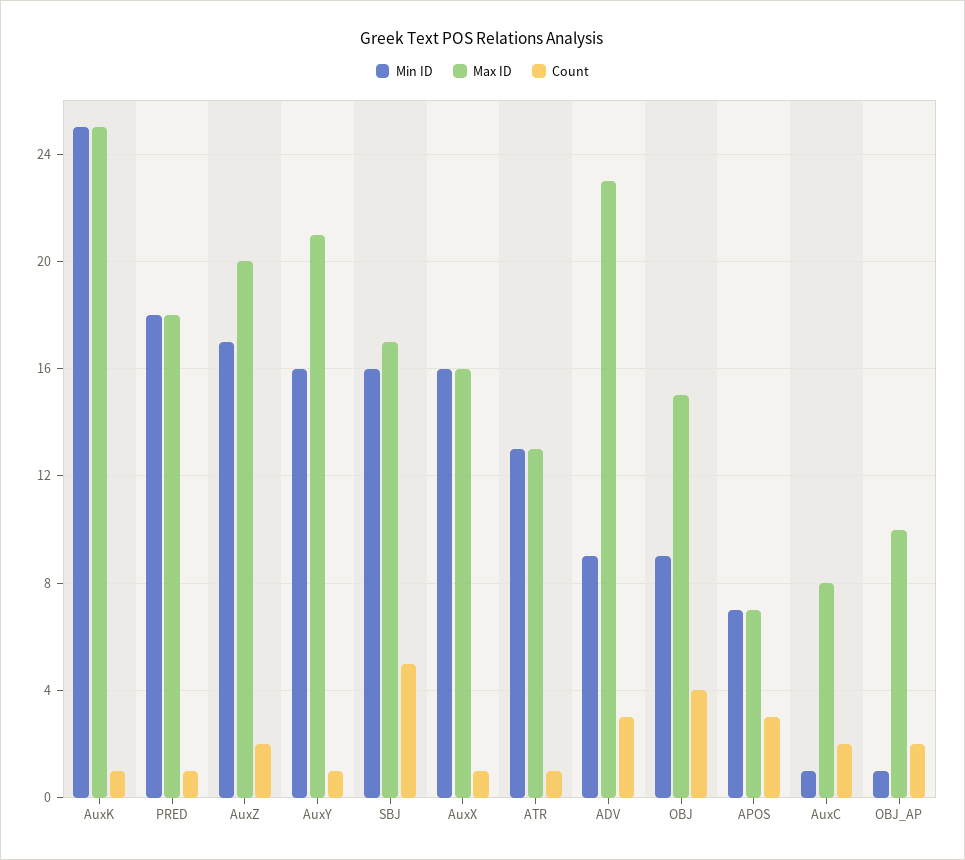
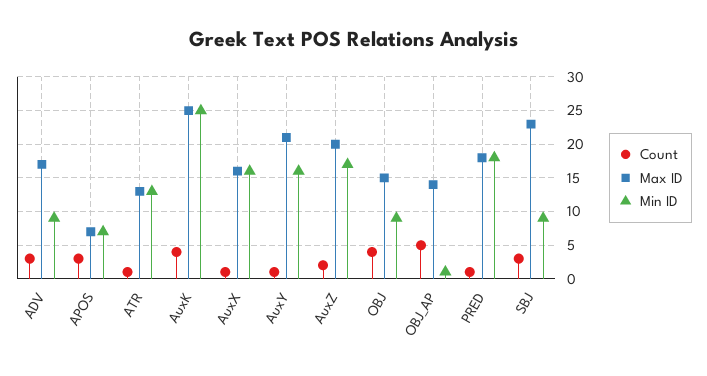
  {
    "Min ID": {
      "AuxK": 25,
      "PRED": 18,
      "AuxZ": 17,
      "AuxY": 16,
-     "SBJ": 16,
+     "SBJ": 9,
      "AuxX": 16,
      "ATR": 13,
      "ADV": 9,
      "OBJ": 9,
      "APOS": 7,
-     "AuxC": 1,
      "OBJ_AP": 1
    },
    "Max ID": {
      "AuxK": 25,
      "PRED": 18,
      "AuxZ": 20,
      "AuxY": 21,
-     "SBJ": 17,
+     "SBJ": 23,
      "AuxX": 16,
      "ATR": 13,
-     "ADV": 23,
+     "ADV": 17,
      "OBJ": 15,
      "APOS": 7,
-     "AuxC": 8,
-     "OBJ_AP": 10
+     "OBJ_AP": 14
    },
    "Count": {
-     "AuxK": 1,
+     "AuxK": 4,
      "PRED": 1,
      "AuxZ": 2,
      "AuxY": 1,
-     "SBJ": 5,
+     "SBJ": 3,
      "AuxX": 1,
      "ATR": 1,
      "ADV": 3,
      "OBJ": 4,
      "APOS": 3,
-     "AuxC": 2,
-     "OBJ_AP": 2
+     "OBJ_AP": 5
    }
  }

